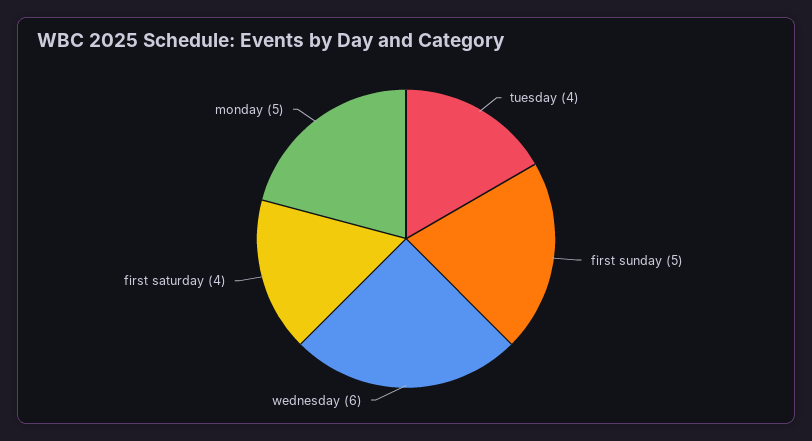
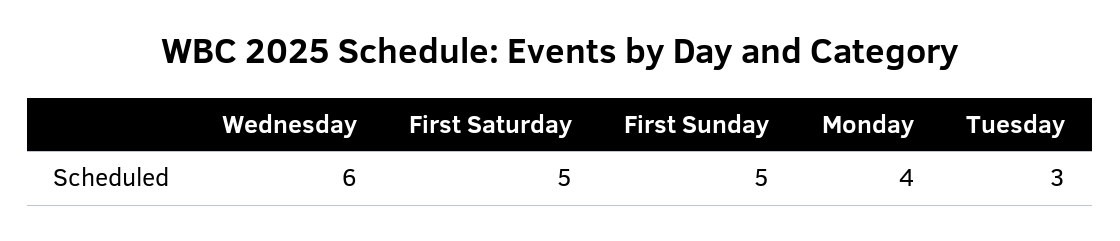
  {
-   "tuesday": 4,
+   "tuesday": 3,
    "first sunday": 5,
    "wednesday": 6,
-   "first saturday": 4,
+   "first saturday": 5,
-   "monday": 5
+   "monday": 4
  }

